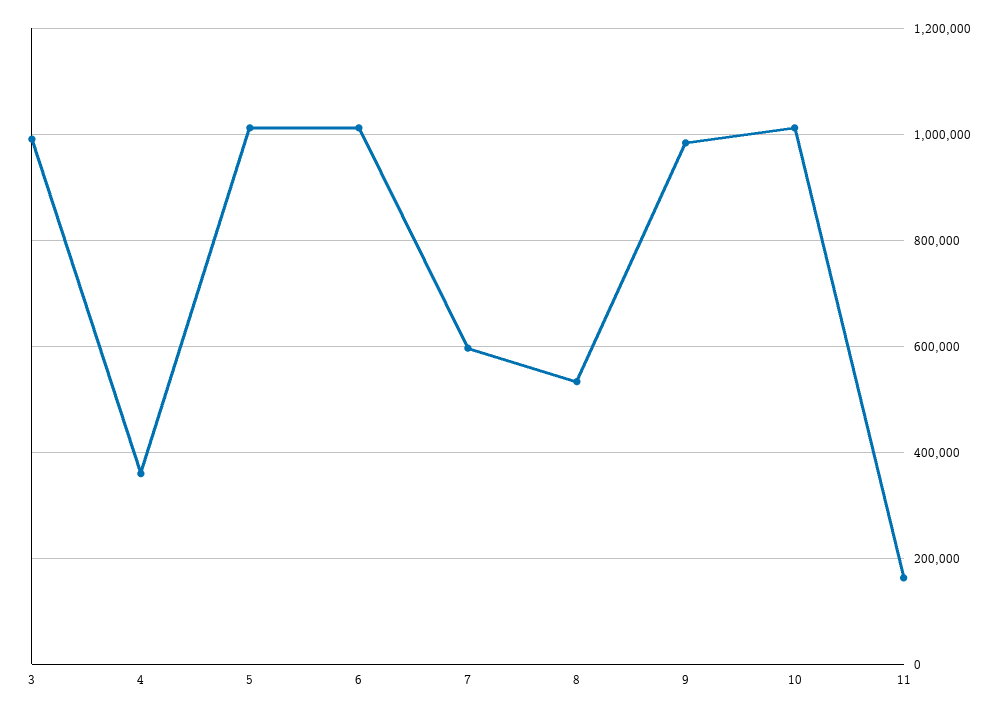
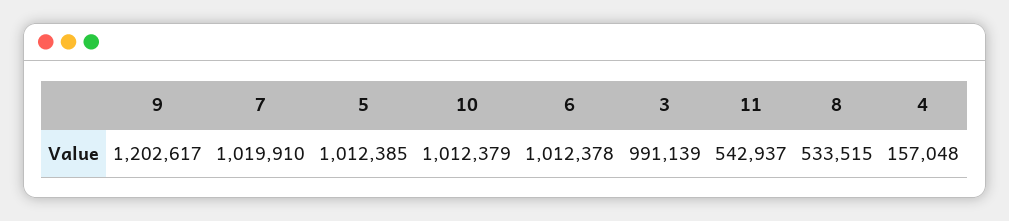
  {
    "3": 991139,
-   "4": 360000,
+   "4": 157048,
    "5": 1012385,
    "6": 1012378,
-   "7": 600000,
+   "7": 1019910,
    "8": 533515,
-   "9": 980000,
+   "9": 1202617,
    "10": 1012379,
-   "11": 160000
+   "11": 542937
  }

